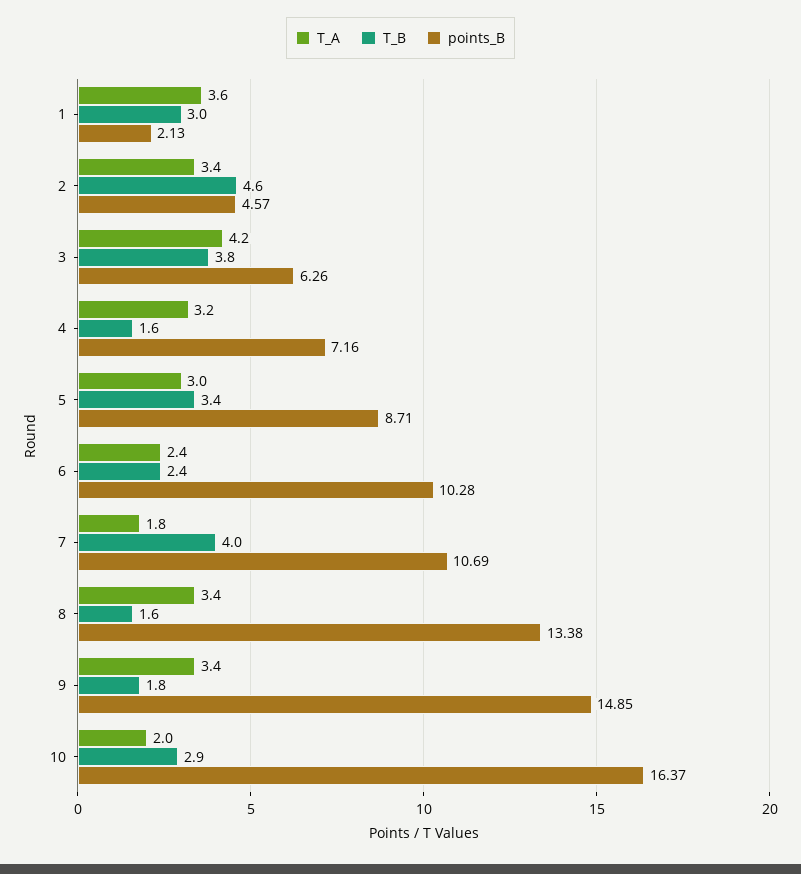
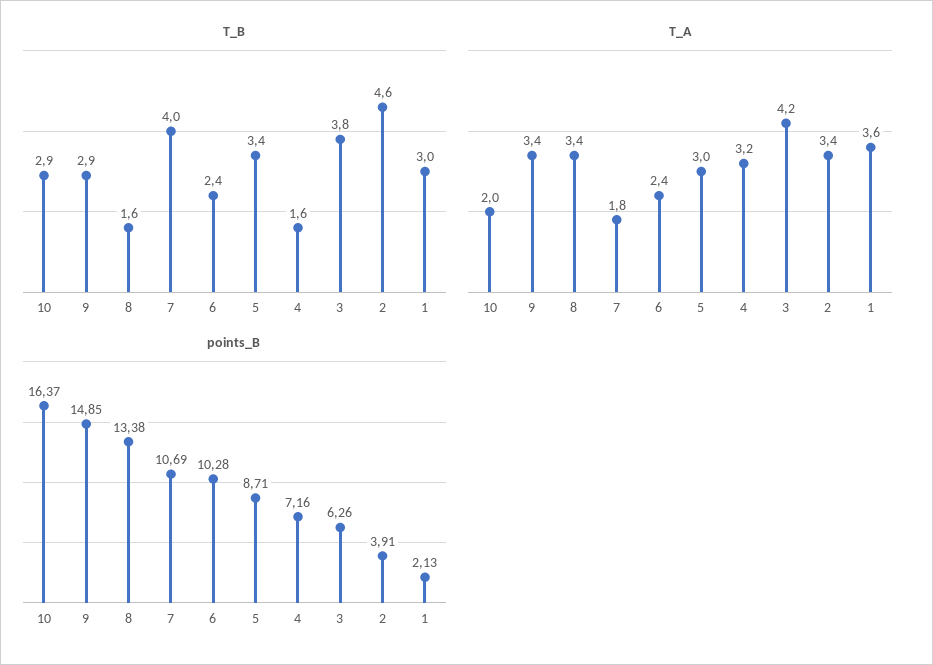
  {
    "T_A": {
      "1": 3.6,
      "2": 3.4,
      "3": 4.2,
      "4": 3.2,
      "5": 3,
      "6": 2.4,
      "7": 1.8,
      "8": 3.4,
      "9": 3.4,
      "10": 2
    },
    "T_B": {
      "1": 3,
      "2": 4.6,
      "3": 3.8,
      "4": 1.6,
      "5": 3.4,
      "6": 2.4,
      "7": 4,
      "8": 1.6,
-     "9": 1.8,
+     "9": 2.9,
      "10": 2.9
    },
    "points_B": {
      "1": 2.13,
-     "2": 4.57,
+     "2": 3.91,
      "3": 6.26,
      "4": 7.16,
      "5": 8.71,
      "6": 10.28,
      "7": 10.69,
      "8": 13.38,
      "9": 14.85,
      "10": 16.37
    }
  }

